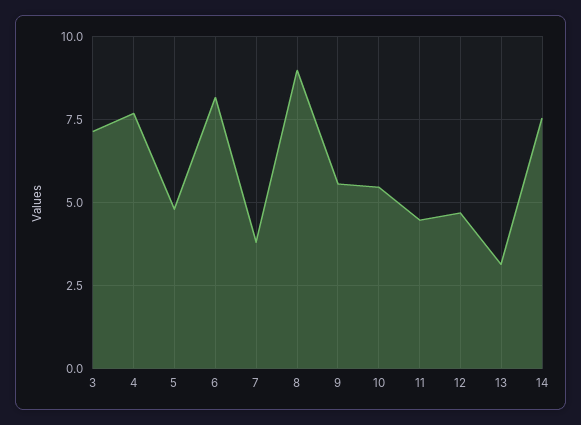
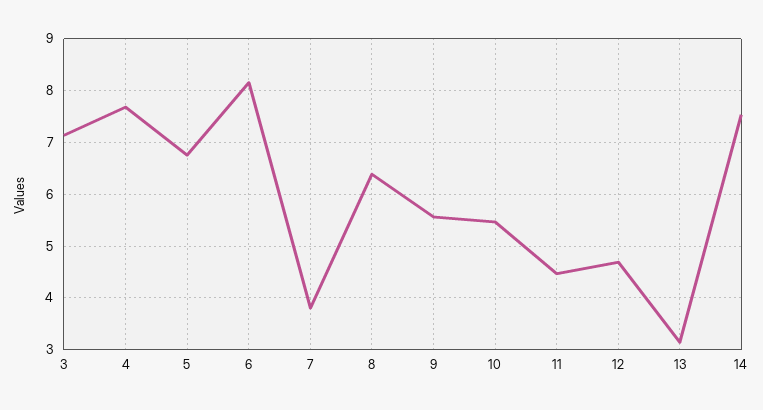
  {
    "3": 7.2,
    "4": 7.6,
-   "5": 4.75,
+   "5": 6.8,
    "6": 8.2,
    "7": 3.8,
-   "8": 9,
+   "8": 6.4,
    "9": 5.6,
    "10": 5.4,
    "11": 4.4,
    "12": 4.6,
    "13": 3.2,
    "14": 7.6
  }

